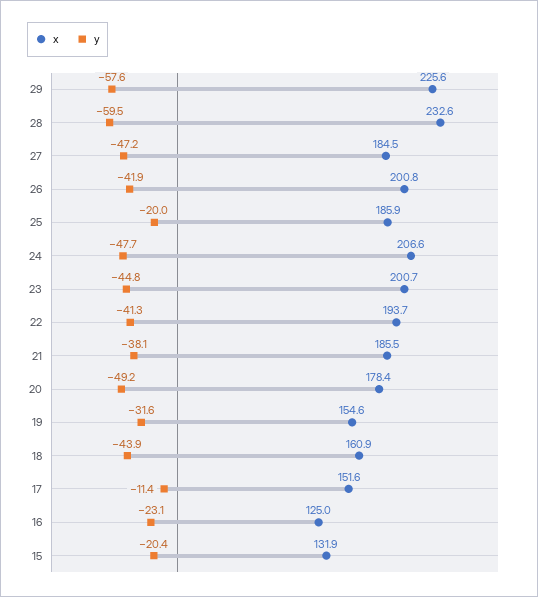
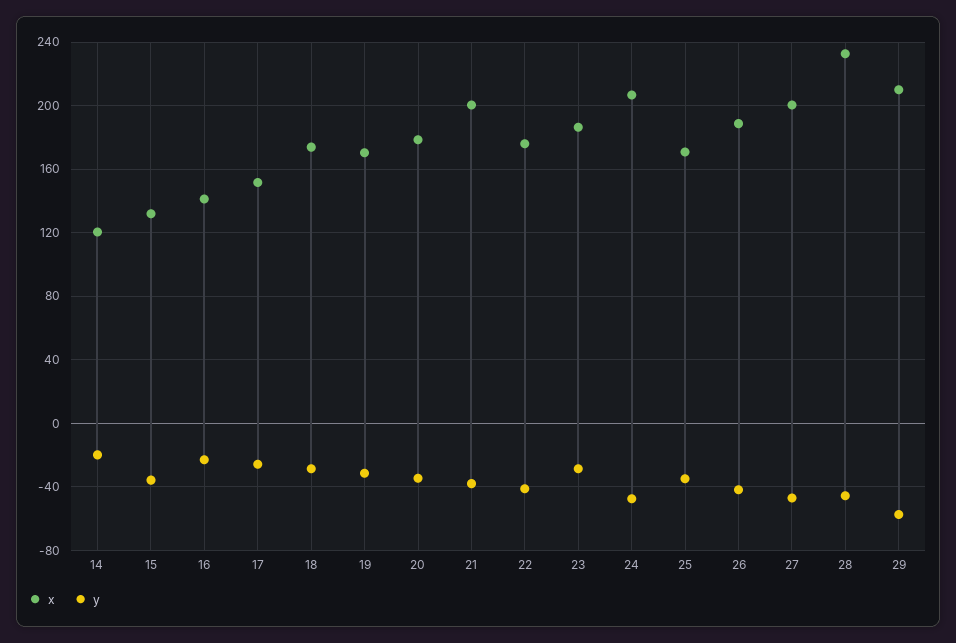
  {
    "x": {
-     "29": 225.6,
+     "29": 210,
      "28": 232.6,
-     "27": 184.5,
+     "27": 200,
-     "26": 200.8,
+     "26": 190,
-     "25": 185.9,
+     "25": 170,
      "24": 206.6,
-     "23": 200.7,
+     "23": 185,
-     "22": 193.7,
+     "22": 175,
-     "21": 185.5,
+     "21": 200,
      "20": 178.4,
-     "19": 154.6,
+     "19": 170,
-     "18": 160.9,
+     "18": 175,
      "17": 151.6,
-     "16": 125,
+     "16": 140,
-     "15": 131.9
+     "15": 131.9,
+     "14": 120
    },
    "y": {
      "29": -57.6,
-     "28": -59.5,
+     "28": -45,
      "27": -47.2,
      "26": -41.9,
-     "25": -20,
+     "25": -35,
      "24": -47.7,
-     "23": -44.8,
+     "23": -30,
      "22": -41.3,
      "21": -38.1,
-     "20": -49.2,
+     "20": -35,
      "19": -31.6,
-     "18": -43.9,
+     "18": -30,
-     "17": -11.4,
+     "17": -25,
      "16": -23.1,
-     "15": -20.4
+     "15": -35,
+     "14": -20
    }
  }

